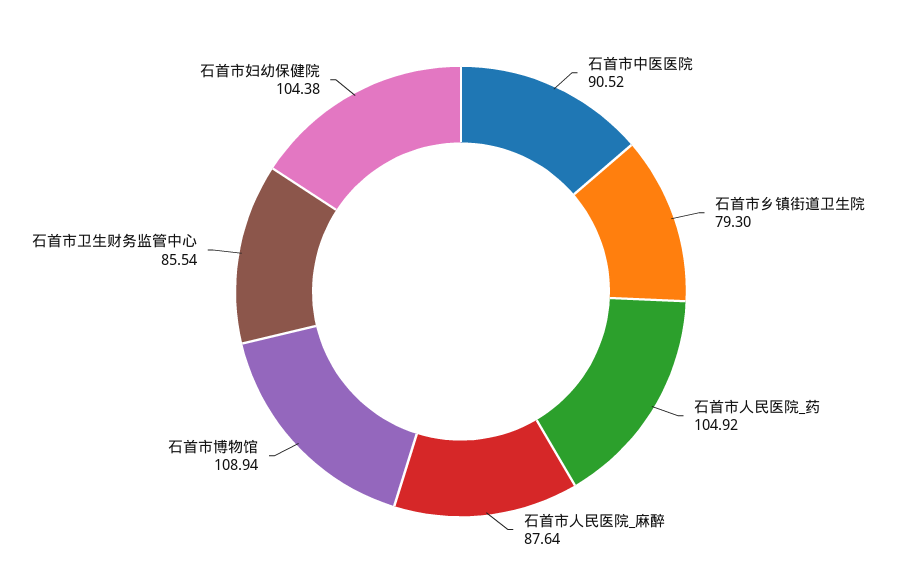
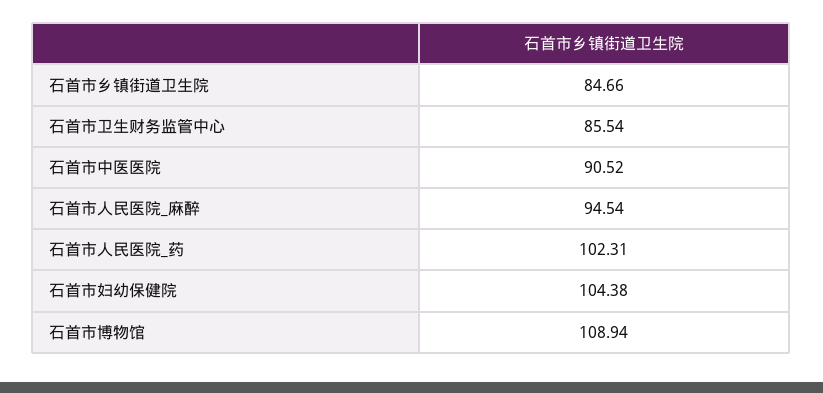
  {
    "石首市中医医院": 90.52,
-   "石首市乡镇街道卫生院": 79.3,
+   "石首市乡镇街道卫生院": 84.66,
-   "石首市人民医院_药": 104.92,
+   "石首市人民医院_药": 102.31,
-   "石首市人民医院_麻醉": 87.64,
+   "石首市人民医院_麻醉": 94.54,
    "石首市博物馆": 108.94,
    "石首市卫生财务监管中心": 85.54,
    "石首市妇幼保健院": 104.38
  }

